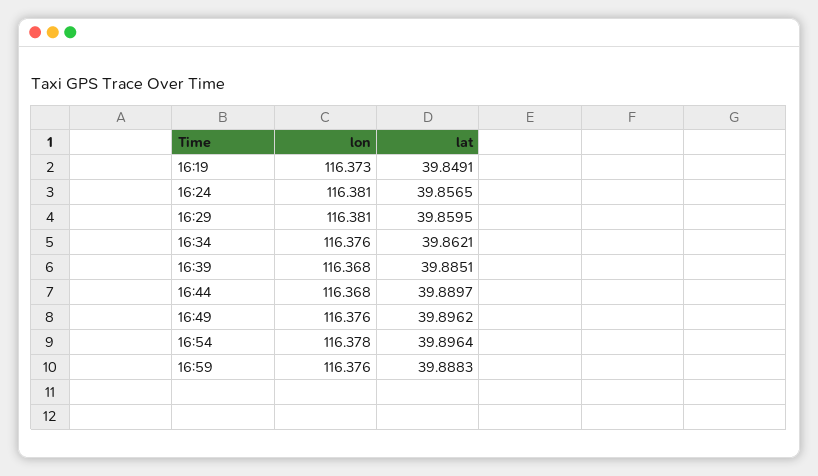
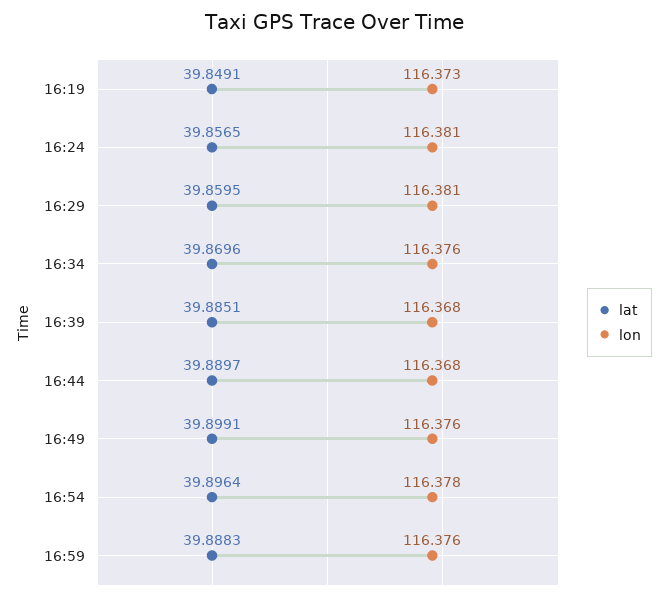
  {
    "lon": {
      "16:19": 116.373,
      "16:24": 116.381,
      "16:29": 116.381,
      "16:34": 116.376,
      "16:39": 116.368,
      "16:44": 116.368,
      "16:49": 116.376,
      "16:54": 116.378,
      "16:59": 116.376
    },
    "lat": {
      "16:19": 39.8491,
      "16:24": 39.8565,
      "16:29": 39.8595,
-     "16:34": 39.8621,
+     "16:34": 39.8696,
      "16:39": 39.8851,
      "16:44": 39.8897,
-     "16:49": 39.8962,
+     "16:49": 39.8991,
      "16:54": 39.8964,
      "16:59": 39.8883
    }
  }

